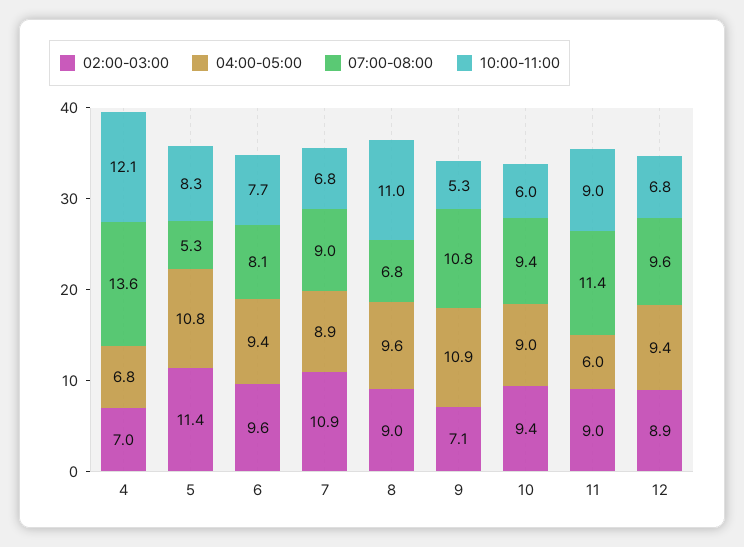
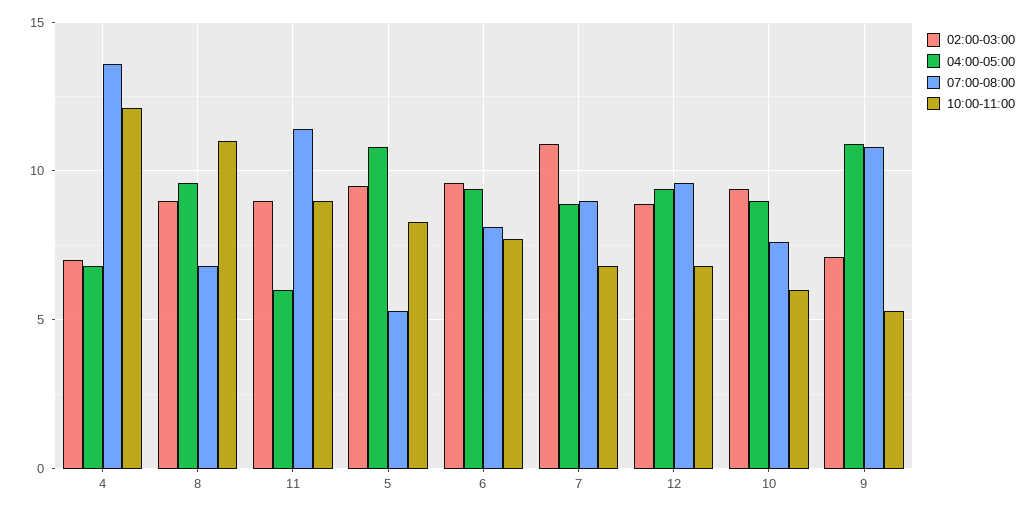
  {
    "02:00-03:00": {
      "4": 7,
-     "5": 11.4,
+     "5": 9.5,
      "6": 9.6,
      "7": 10.9,
      "8": 9,
      "9": 7.1,
      "10": 9.4,
      "11": 9,
      "12": 8.9
    },
    "04:00-05:00": {
      "4": 6.8,
      "5": 10.8,
      "6": 9.4,
      "7": 8.9,
      "8": 9.6,
      "9": 10.9,
      "10": 9,
      "11": 6,
      "12": 9.4
    },
    "07:00-08:00": {
      "4": 13.6,
      "5": 5.3,
      "6": 8.1,
      "7": 9,
      "8": 6.8,
      "9": 10.8,
-     "10": 9.4,
+     "10": 7.5,
      "11": 11.4,
      "12": 9.6
    },
    "10:00-11:00": {
      "4": 12.1,
      "5": 8.3,
      "6": 7.7,
      "7": 6.8,
      "8": 11,
      "9": 5.3,
      "10": 6,
      "11": 9,
      "12": 6.8
    }
  }

